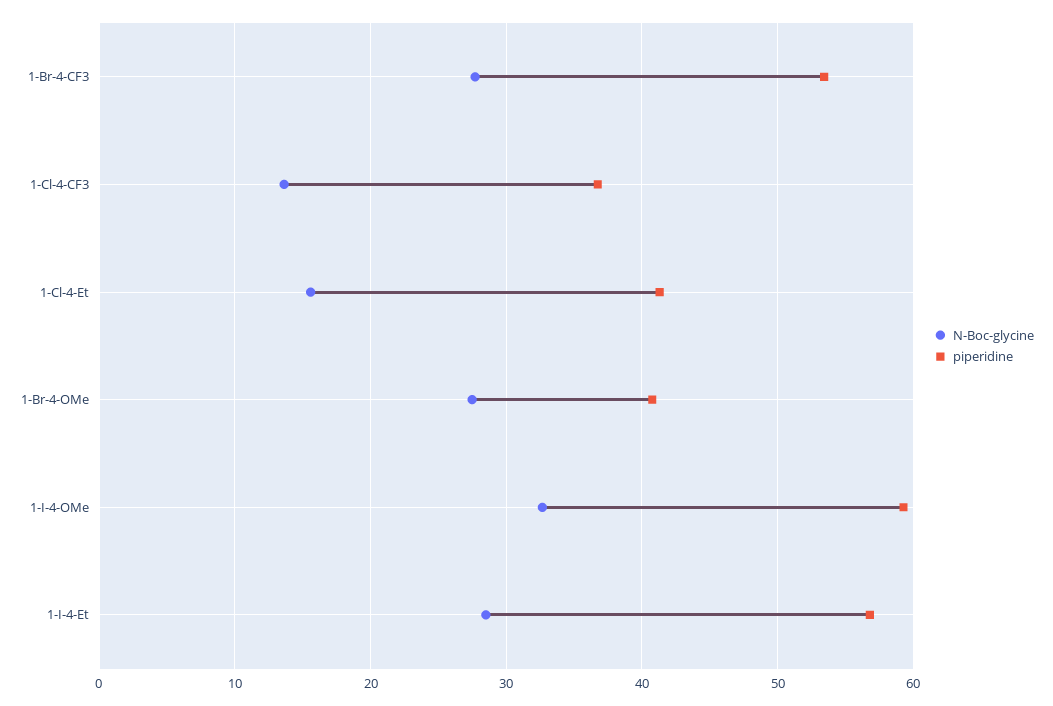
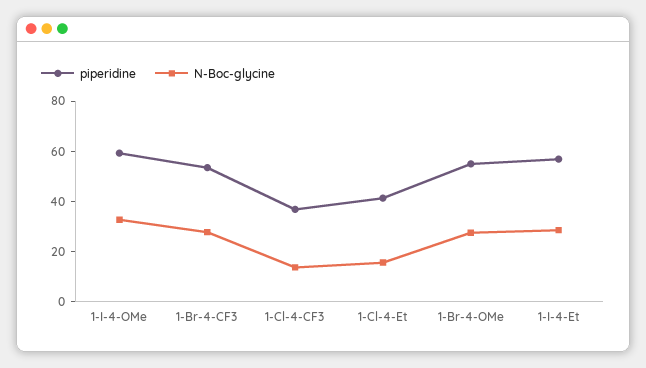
  {
    "N-Boc-glycine": {
      "1-Br-4-CF3": 28,
      "1-Cl-4-CF3": 14,
      "1-Cl-4-Et": 16,
      "1-Br-4-OMe": 27,
      "1-I-4-OMe": 33,
      "1-I-4-Et": 29
    },
    "piperidine": {
      "1-Br-4-CF3": 53,
      "1-Cl-4-CF3": 37,
      "1-Cl-4-Et": 41,
-     "1-Br-4-OMe": 41,
+     "1-Br-4-OMe": 55,
      "1-I-4-OMe": 59,
      "1-I-4-Et": 57
    }
  }

